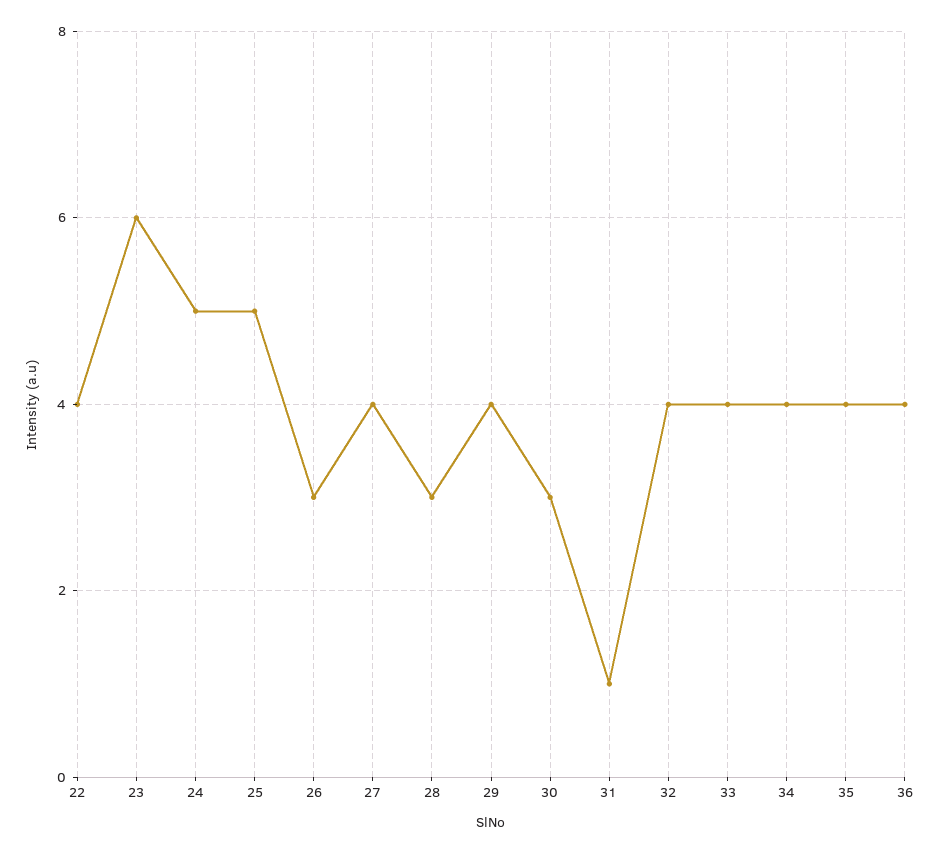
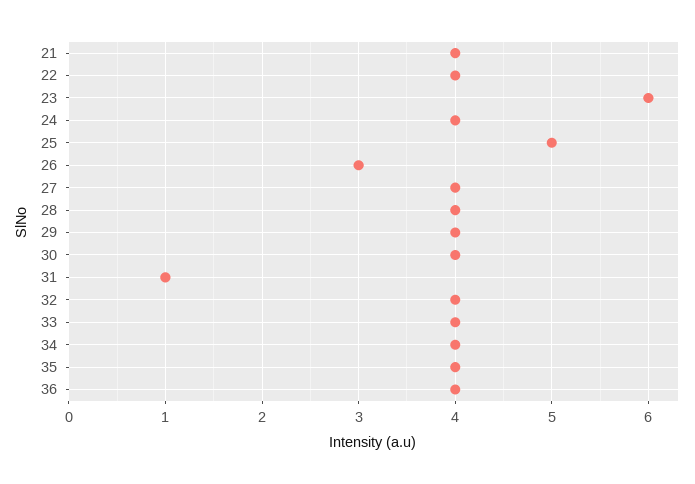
  {
    "22": 4,
    "23": 6,
-   "24": 5,
+   "24": 4,
    "25": 5,
    "26": 3,
    "27": 4,
-   "28": 3,
+   "28": 4,
    "29": 4,
-   "30": 3,
+   "30": 4,
    "31": 1,
    "32": 4,
    "33": 4,
    "34": 4,
    "35": 4,
-   "36": 4
+   "36": 4,
+   "21": 4
  }

